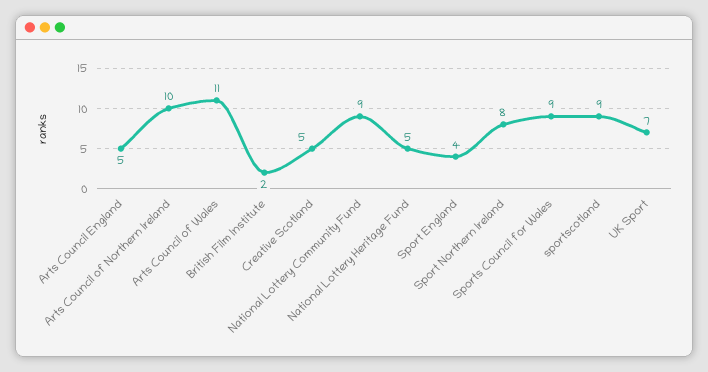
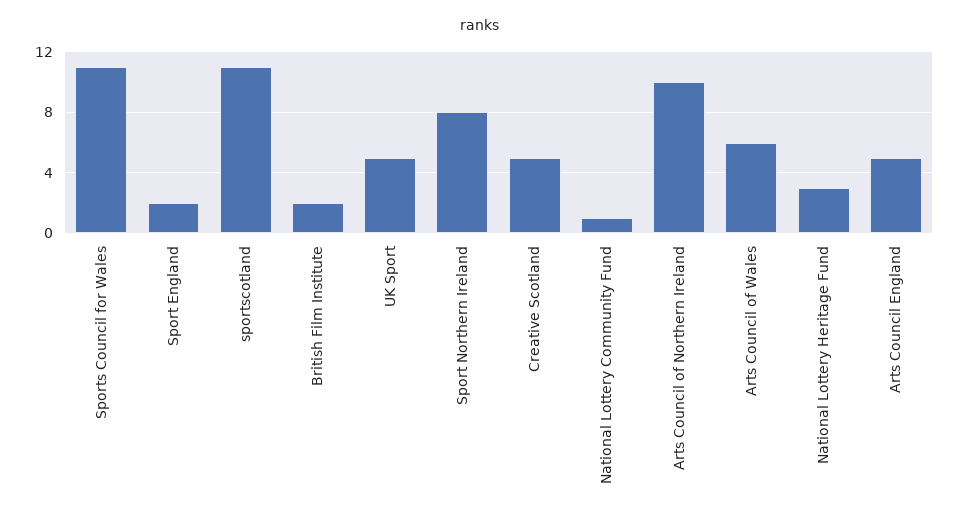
  {
    "Arts Council England": 5,
    "Arts Council of Northern Ireland": 10,
-   "Arts Council of Wales": 11,
+   "Arts Council of Wales": 6,
    "British Film Institute": 2,
    "Creative Scotland": 5,
-   "National Lottery Community Fund": 9,
+   "National Lottery Community Fund": 1,
-   "National Lottery Heritage Fund": 5,
+   "National Lottery Heritage Fund": 3,
-   "Sport England": 4,
+   "Sport England": 2,
    "Sport Northern Ireland": 8,
-   "Sports Council for Wales": 9,
+   "Sports Council for Wales": 11,
-   "sportscotland": 9,
+   "sportscotland": 11,
-   "UK Sport": 7
+   "UK Sport": 5
  }

